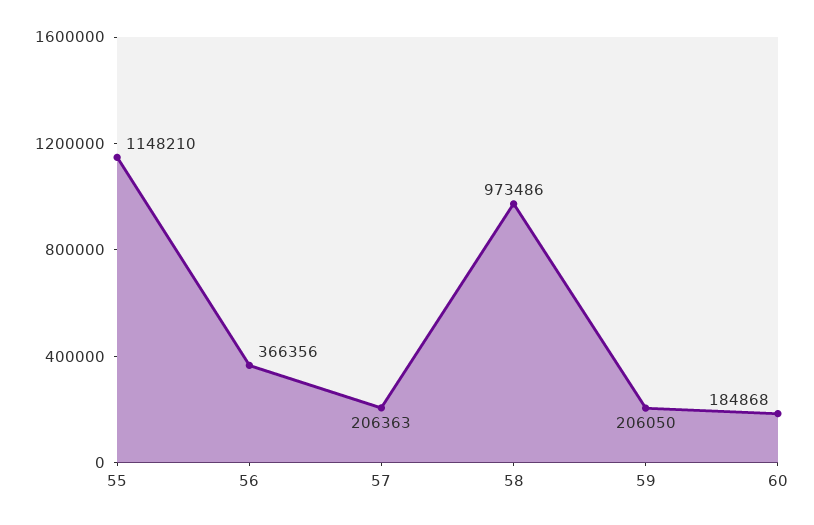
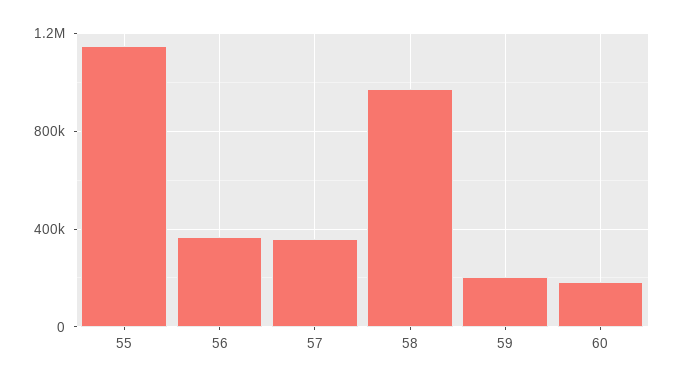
  {
    "55": 1148210,
    "56": 366356,
-   "57": 206363,
+   "57": 350000,
    "58": 973486,
    "59": 206050,
    "60": 184868
  }

